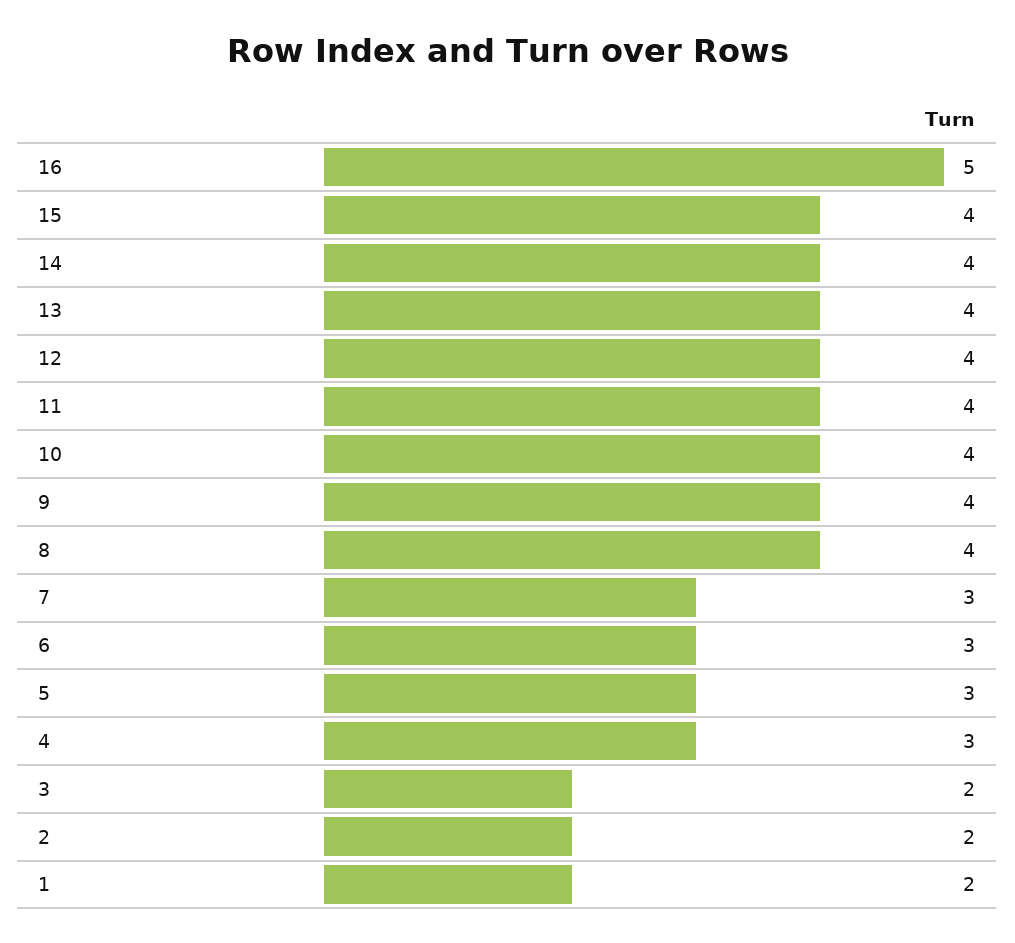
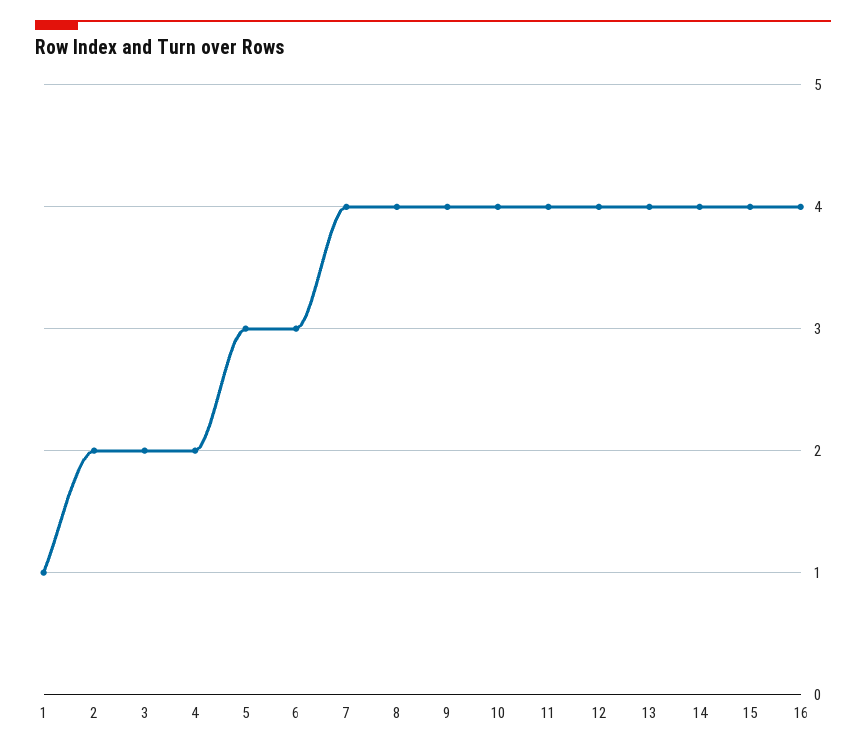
  {
-   "16": 5,
+   "16": 4,
    "15": 4,
    "14": 4,
    "13": 4,
    "12": 4,
    "11": 4,
    "10": 4,
    "9": 4,
    "8": 4,
-   "7": 3,
+   "7": 4,
    "6": 3,
    "5": 3,
-   "4": 3,
+   "4": 2,
    "3": 2,
    "2": 2,
-   "1": 2
+   "1": 1
  }

